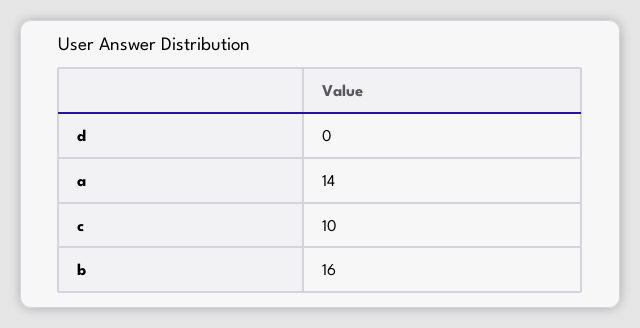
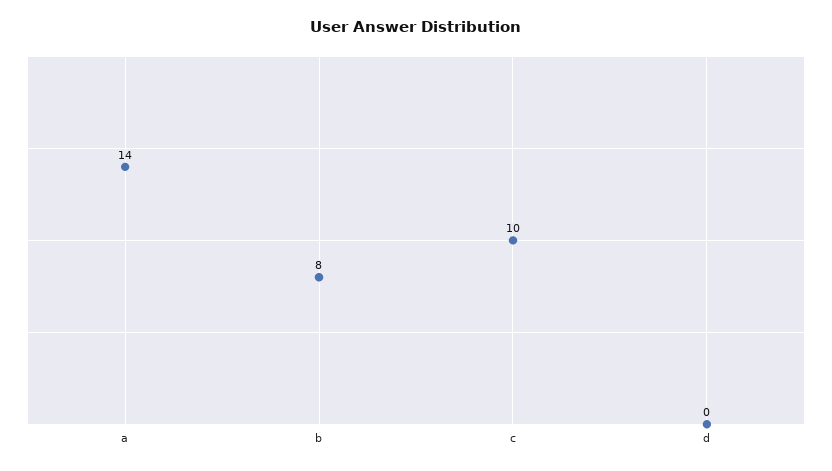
  {
    "d": 0,
    "a": 14,
    "c": 10,
-   "b": 16
+   "b": 8
  }

